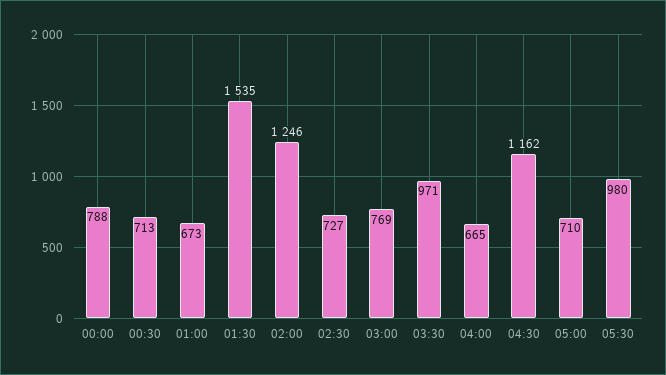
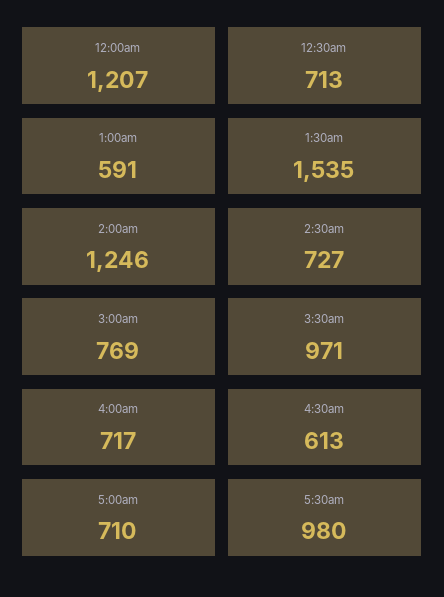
  {
-   "00:00": 788,
+   "00:00": 1207,
    "00:30": 713,
-   "01:00": 673,
+   "01:00": 591,
    "01:30": 1535,
    "02:00": 1246,
    "02:30": 727,
    "03:00": 769,
    "03:30": 971,
-   "04:00": 665,
+   "04:00": 717,
-   "04:30": 1162,
+   "04:30": 613,
    "05:00": 710,
    "05:30": 980
  }

